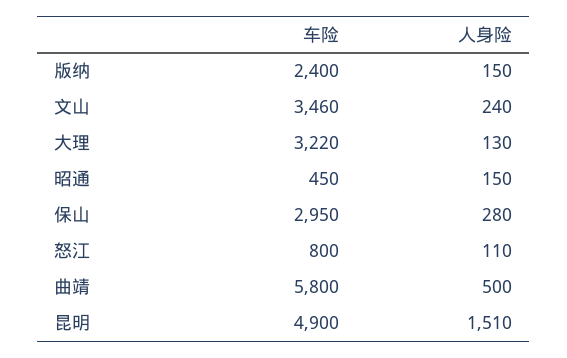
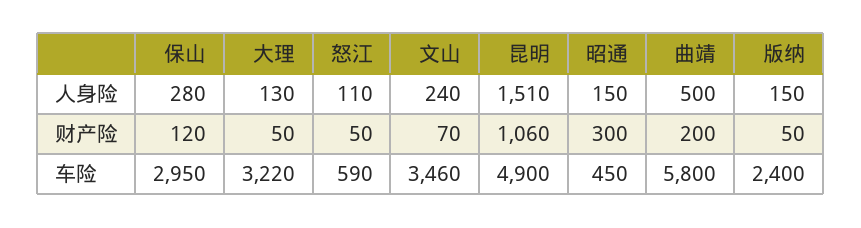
  {
    "车险": {
      "版纳": 2400,
      "文山": 3460,
      "大理": 3220,
      "昭通": 450,
      "保山": 2950,
-     "怒江": 800,
+     "怒江": 590,
      "曲靖": 5800,
      "昆明": 4900
    },
    "人身险": {
      "版纳": 150,
      "文山": 240,
      "大理": 130,
      "昭通": 150,
      "保山": 280,
      "怒江": 110,
      "曲靖": 500,
      "昆明": 1510
-   }
+   },
+   "财产险": {
+     "保山": 120,
+     "大理": 50,
+     "怒江": 50,
+     "文山": 70,
+     "昆明": 1060,
+     "昭通": 300,
+     "曲靖": 200,
+     "版纳": 50
+   }
  }

